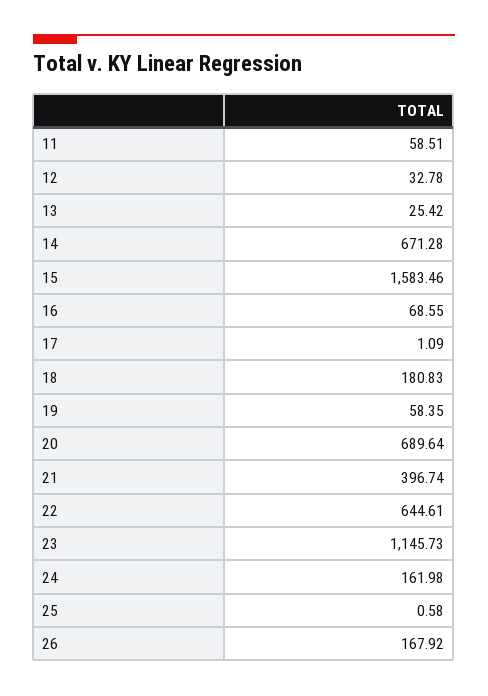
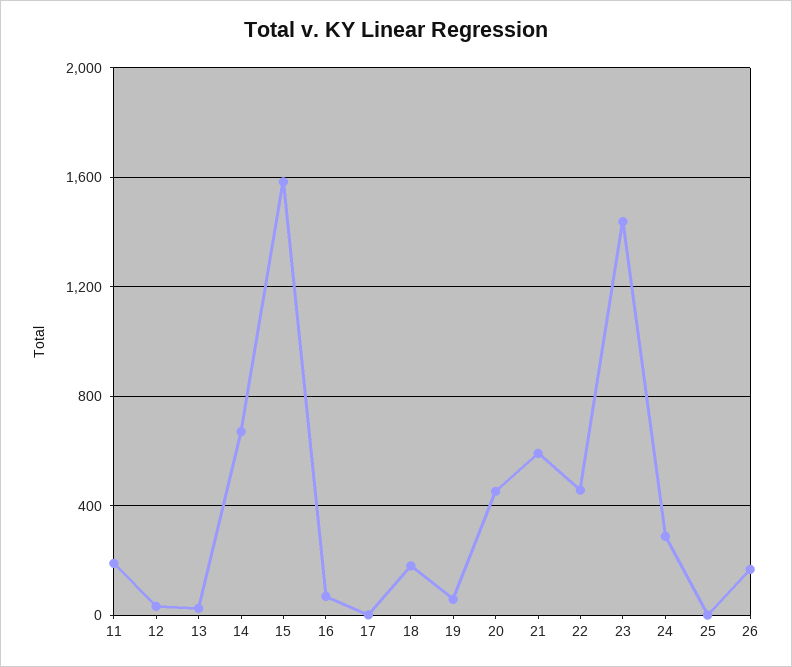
  {
-   "11": 58.51,
+   "11": 200,
    "12": 32.78,
    "13": 25.42,
    "14": 671.28,
    "15": 1583.46,
    "16": 68.55,
    "17": 1.09,
    "18": 180.83,
    "19": 58.35,
-   "20": 689.64,
+   "20": 450,
-   "21": 396.74,
+   "21": 600,
-   "22": 644.61,
+   "22": 450,
-   "23": 1145.73,
+   "23": 1450,
-   "24": 161.98,
+   "24": 300,
    "25": 0.58,
    "26": 167.92
  }

